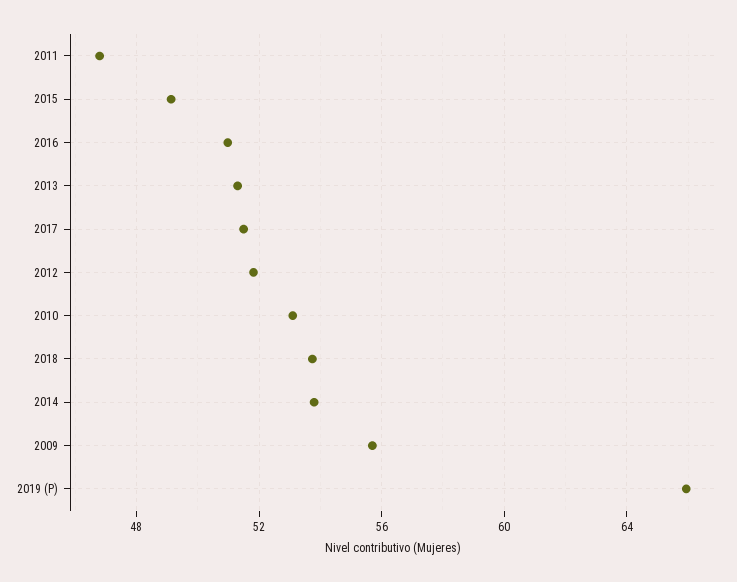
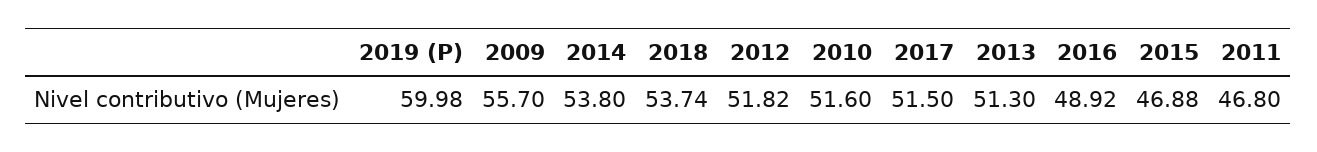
  {
    "2011": 46.8,
-   "2015": 49,
+   "2015": 46.88,
-   "2016": 51,
+   "2016": 48.92,
    "2013": 51.3,
    "2017": 51.5,
    "2012": 51.82,
-   "2010": 53,
+   "2010": 51.6,
    "2018": 53.74,
    "2014": 53.8,
    "2009": 55.7,
-   "2019 (P)": 66
+   "2019 (P)": 59.98
  }

